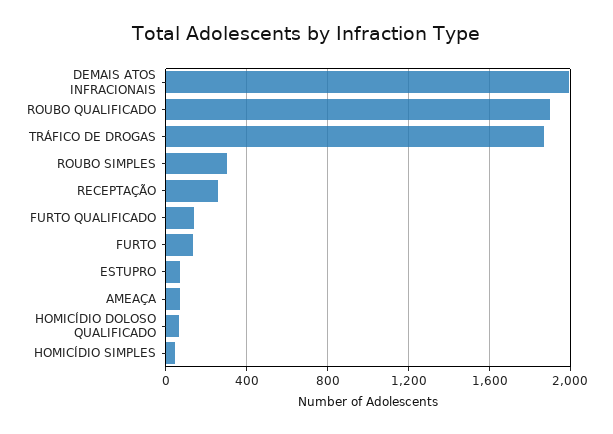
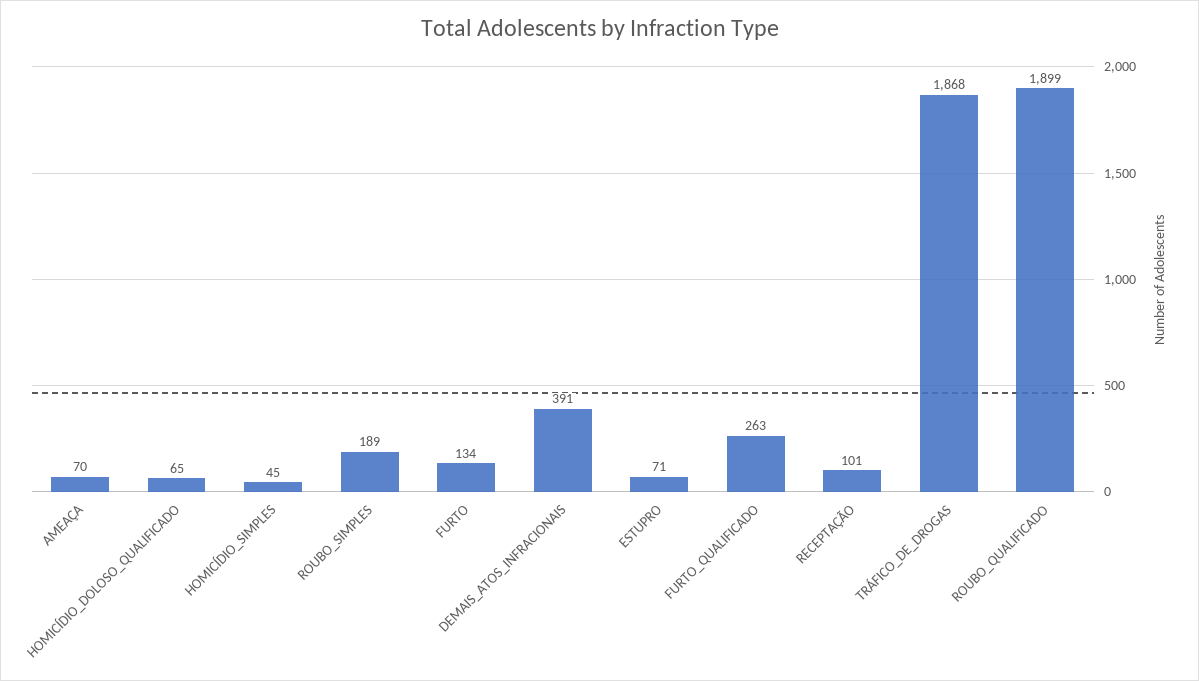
  {
-   "DEMAIS ATOS INFRACIONAIS": 2000,
+   "DEMAIS ATOS INFRACIONAIS": 391,
    "ROUBO QUALIFICADO": 1899,
    "TRÁFICO DE DROGAS": 1868,
-   "ROUBO SIMPLES": 300,
+   "ROUBO SIMPLES": 189,
-   "RECEPTAÇÃO": 250,
+   "RECEPTAÇÃO": 101,
-   "FURTO QUALIFICADO": 150,
+   "FURTO QUALIFICADO": 263,
    "FURTO": 134,
    "ESTUPRO": 71,
    "AMEAÇA": 70,
    "HOMICÍDIO DOLOSO QUALIFICADO": 65,
    "HOMICÍDIO SIMPLES": 45
  }

